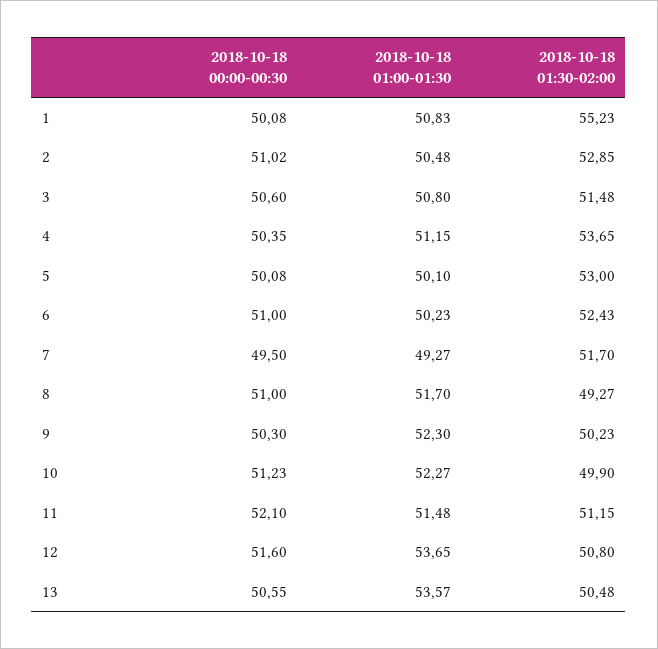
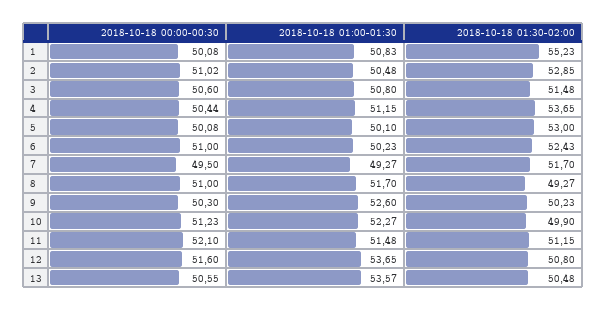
  {
    "2018-10-18 00:00-00:30": {
      "1": 50.08,
      "2": 51.02,
      "3": 50.6,
-     "4": 50.35,
+     "4": 50.44,
      "5": 50.08,
      "6": 51,
      "7": 49.5,
      "8": 51,
      "9": 50.3,
      "10": 51.23,
      "11": 52.1,
      "12": 51.6,
      "13": 50.55
    },
    "2018-10-18 01:00-01:30": {
      "1": 50.83,
      "2": 50.48,
      "3": 50.8,
      "4": 51.15,
      "5": 50.1,
      "6": 50.23,
      "7": 49.27,
      "8": 51.7,
-     "9": 52.3,
+     "9": 52.6,
      "10": 52.27,
      "11": 51.48,
      "12": 53.65,
      "13": 53.57
    },
    "2018-10-18 01:30-02:00": {
      "1": 55.23,
      "2": 52.85,
      "3": 51.48,
      "4": 53.65,
      "5": 53,
      "6": 52.43,
      "7": 51.7,
      "8": 49.27,
      "9": 50.23,
      "10": 49.9,
      "11": 51.15,
      "12": 50.8,
      "13": 50.48
    }
  }

